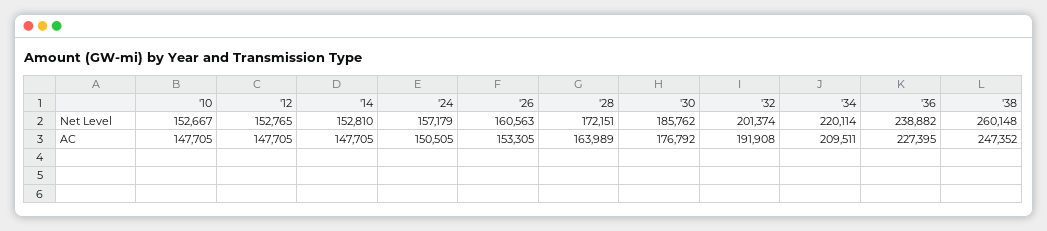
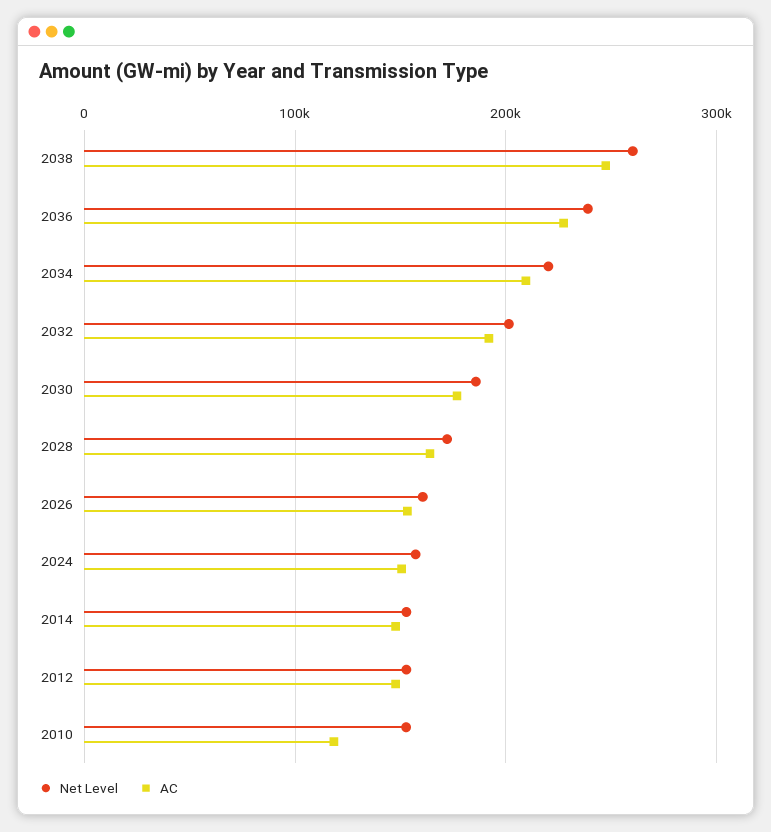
  {
    "Net Level": {
      "'10": 152667,
      "'12": 152765,
      "'14": 152810,
      "'24": 157179,
      "'26": 160563,
      "'28": 172151,
      "'30": 185762,
      "'32": 201374,
      "'34": 220114,
      "'36": 238882,
      "'38": 260148
    },
    "AC": {
-     "'10": 147705,
+     "'10": 120000,
      "'12": 147705,
      "'14": 147705,
      "'24": 150505,
      "'26": 153305,
      "'28": 163989,
      "'30": 176792,
      "'32": 191908,
      "'34": 209511,
      "'36": 227395,
      "'38": 247352
    }
  }

